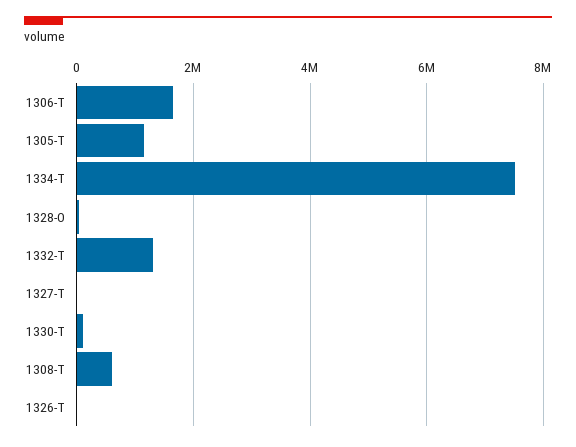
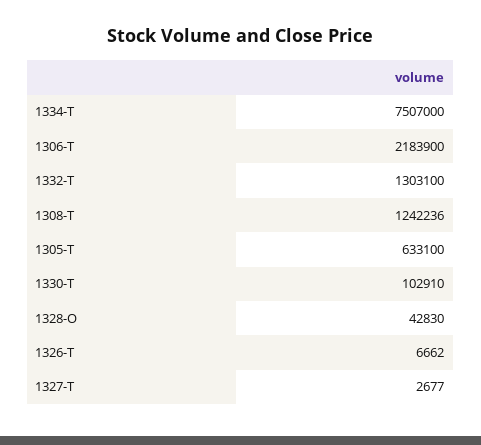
  {
-   "1306-T": 1600000,
+   "1306-T": 2183900,
-   "1305-T": 1200000,
+   "1305-T": 633100,
    "1334-T": 7507000,
    "1328-O": 42830,
    "1332-T": 1303100,
    "1327-T": 2677,
    "1330-T": 102910,
-   "1308-T": 600000,
+   "1308-T": 1242236,
    "1326-T": 6662
  }

